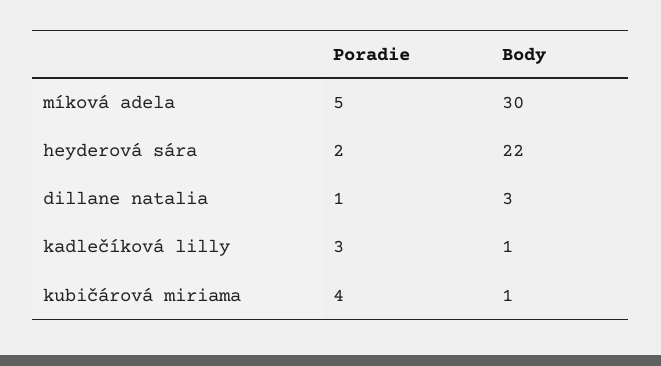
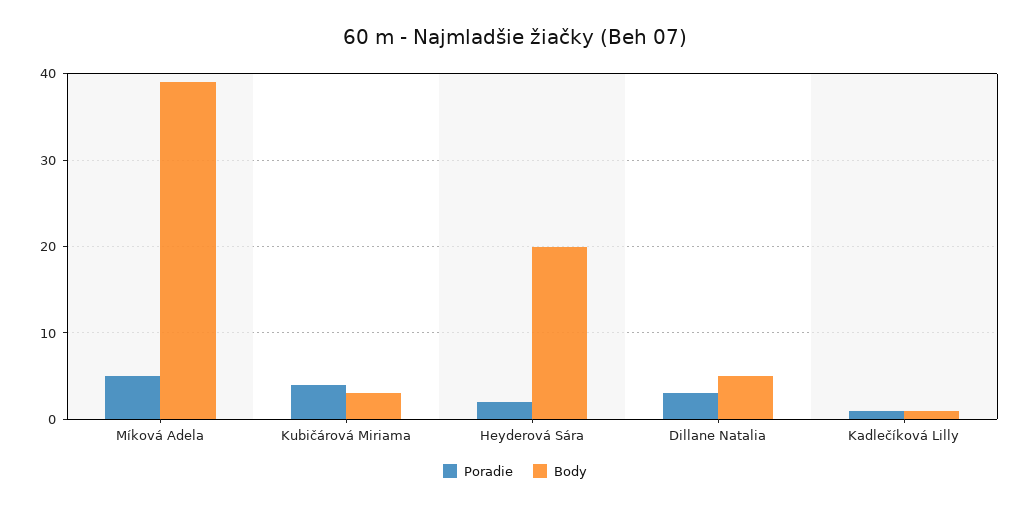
  {
    "Poradie": {
      "míková adela": 5,
      "heyderová sára": 2,
-     "dillane natalia": 1,
+     "dillane natalia": 3,
-     "kadlečíková lilly": 3,
+     "kadlečíková lilly": 1,
      "kubičárová miriama": 4
    },
    "Body": {
-     "míková adela": 30,
+     "míková adela": 39,
-     "heyderová sára": 22,
+     "heyderová sára": 20,
-     "dillane natalia": 3,
+     "dillane natalia": 5,
      "kadlečíková lilly": 1,
-     "kubičárová miriama": 1
+     "kubičárová miriama": 3
    }
  }

